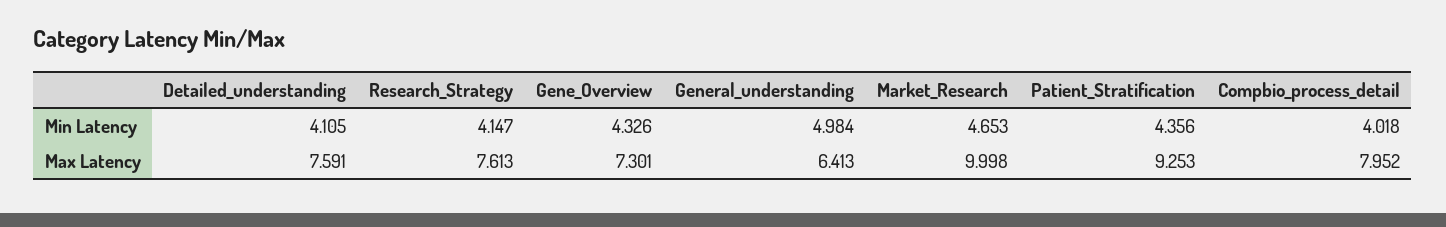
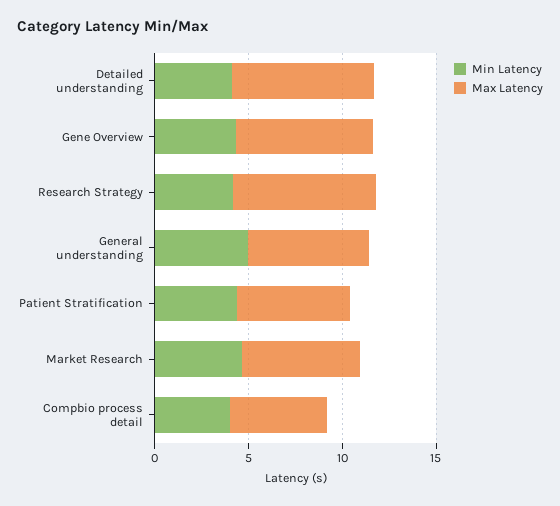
  {
    "Min Latency": {
      "Detailed_understanding": 4.105,
      "Research_Strategy": 4.147,
      "Gene_Overview": 4.326,
      "General_understanding": 4.984,
      "Market_Research": 4.653,
      "Patient_Stratification": 4.356,
      "Compbio_process_detail": 4.018
    },
    "Max Latency": {
      "Detailed_understanding": 7.591,
      "Research_Strategy": 7.613,
      "Gene_Overview": 7.301,
      "General_understanding": 6.413,
-     "Market_Research": 9.998,
+     "Market_Research": 6,
-     "Patient_Stratification": 9.253,
+     "Patient_Stratification": 6,
-     "Compbio_process_detail": 7.952
+     "Compbio_process_detail": 5
    }
  }

